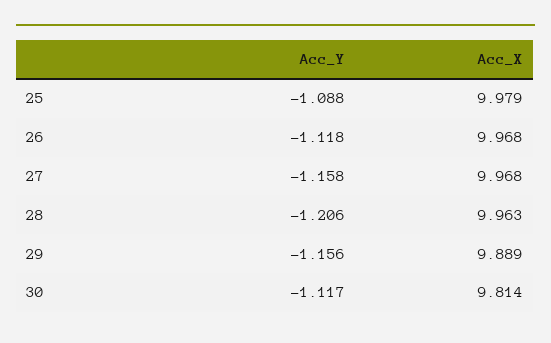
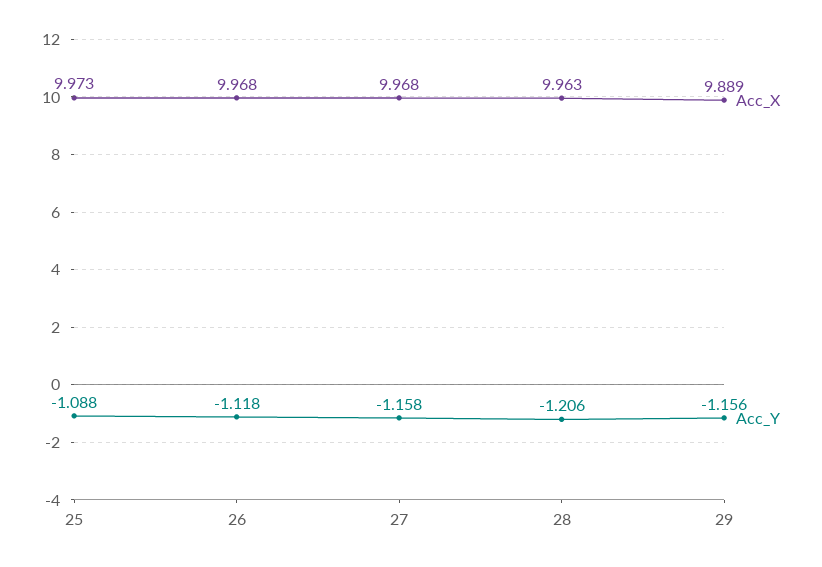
  {
    "Acc_Y": {
      "25": -1.088,
      "26": -1.118,
      "27": -1.158,
      "28": -1.206,
-     "29": -1.156,
+     "29": -1.156
-     "30": -1.117
    },
    "Acc_X": {
-     "25": 9.979,
+     "25": 9.973,
      "26": 9.968,
      "27": 9.968,
      "28": 9.963,
-     "29": 9.889,
+     "29": 9.889
-     "30": 9.814
    }
  }

